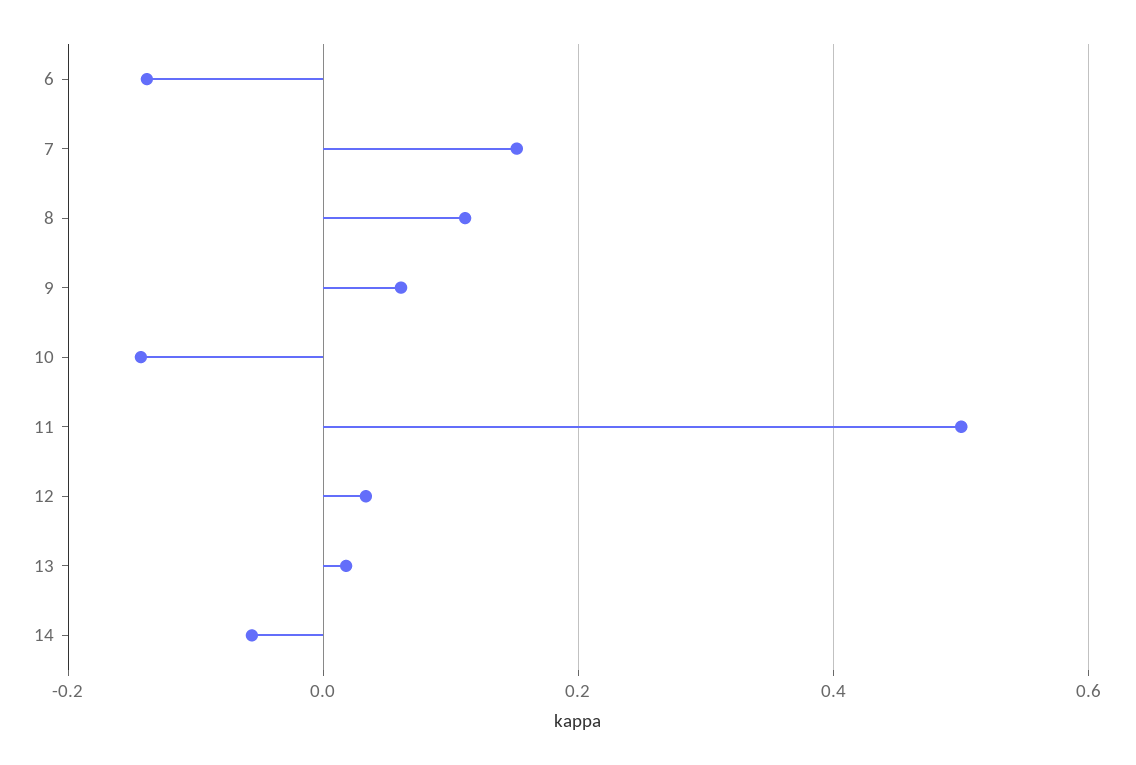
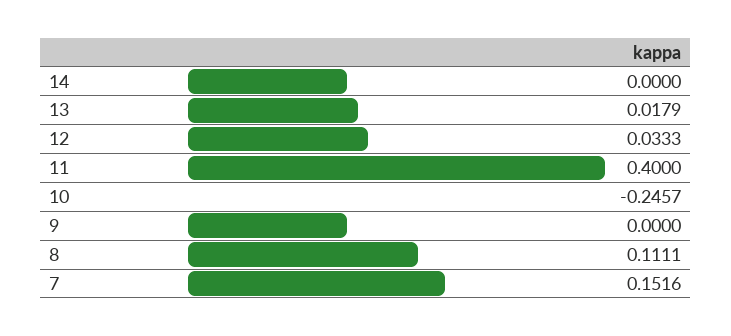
  {
-   "6": -0.14,
    "7": 0.1516,
    "8": 0.1111,
-   "9": 0.06,
+   "9": 0,
-   "10": -0.14,
+   "10": -0.2457,
-   "11": 0.5,
+   "11": 0.4,
    "12": 0.0333,
    "13": 0.0179,
-   "14": -0.06
+   "14": 0
  }

